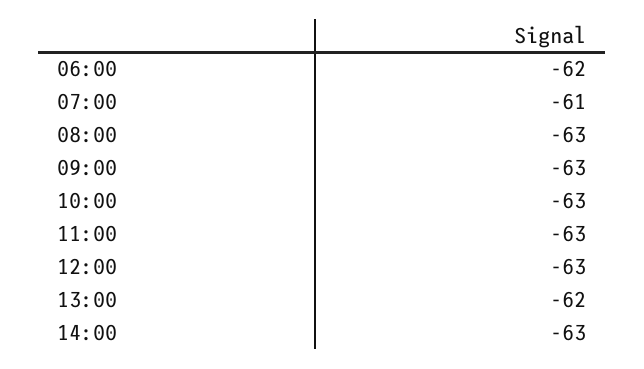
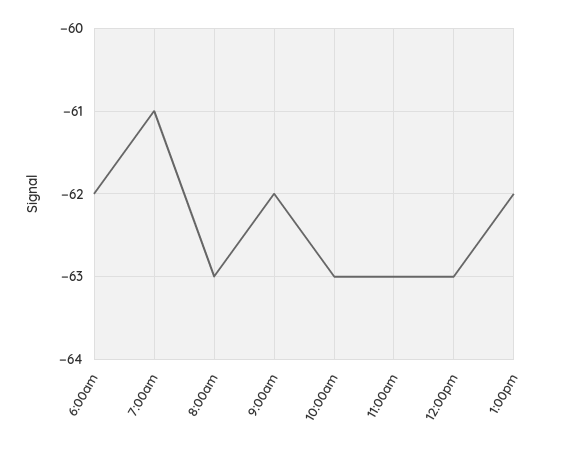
  {
    "06:00": -62,
    "07:00": -61,
    "08:00": -63,
-   "09:00": -63,
+   "09:00": -62,
    "10:00": -63,
    "11:00": -63,
    "12:00": -63,
-   "13:00": -62,
+   "13:00": -62
-   "14:00": -63
  }

